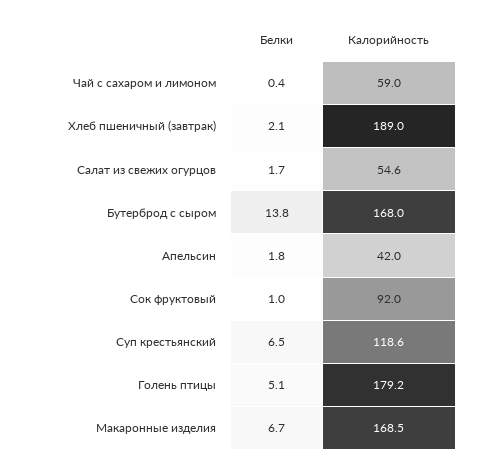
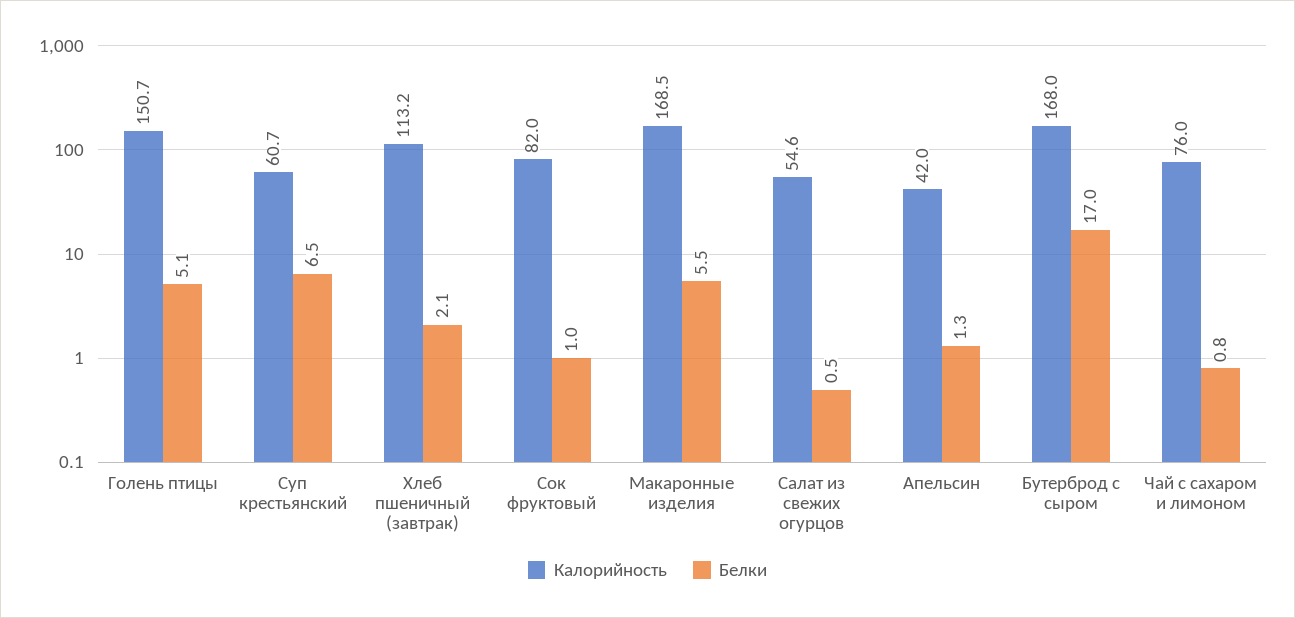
  {
    "Белки": {
-     "Чай с сахаром и лимоном": 0.4,
+     "Чай с сахаром и лимоном": 0.8,
      "Хлеб пшеничный (завтрак)": 2.1,
-     "Салат из свежих огурцов": 1.7,
+     "Салат из свежих огурцов": 0.5,
-     "Бутерброд с сыром": 13.8,
+     "Бутерброд с сыром": 17,
-     "Апельсин": 1.8,
+     "Апельсин": 1.3,
      "Сок фруктовый": 1,
      "Суп крестьянский": 6.5,
      "Голень птицы": 5.1,
-     "Макаронные изделия": 6.7
+     "Макаронные изделия": 5.5
    },
    "Калорийность": {
-     "Чай с сахаром и лимоном": 59,
+     "Чай с сахаром и лимоном": 76,
-     "Хлеб пшеничный (завтрак)": 189,
+     "Хлеб пшеничный (завтрак)": 113.2,
      "Салат из свежих огурцов": 54.6,
      "Бутерброд с сыром": 168,
      "Апельсин": 42,
-     "Сок фруктовый": 92,
+     "Сок фруктовый": 82,
-     "Суп крестьянский": 118.6,
+     "Суп крестьянский": 60.7,
-     "Голень птицы": 179.2,
+     "Голень птицы": 150.7,
      "Макаронные изделия": 168.5
    }
  }

